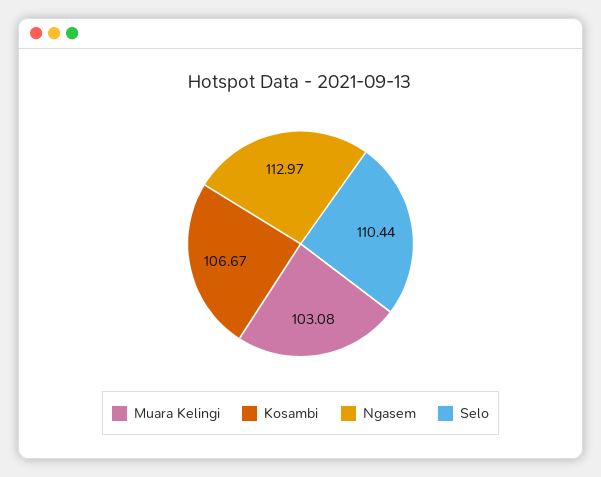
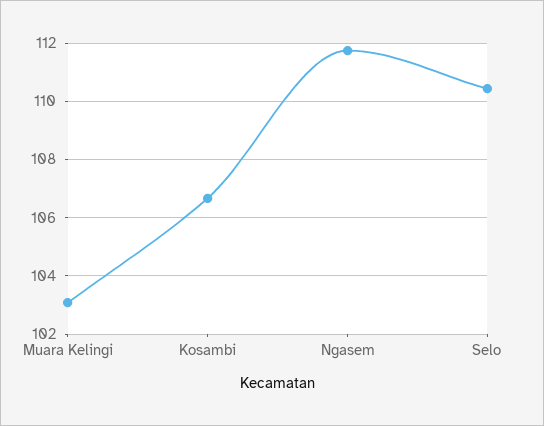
  {
    "Muara Kelingi": 103.08,
    "Kosambi": 106.67,
-   "Ngasem": 112.97,
+   "Ngasem": 111.75,
    "Selo": 110.44
  }

